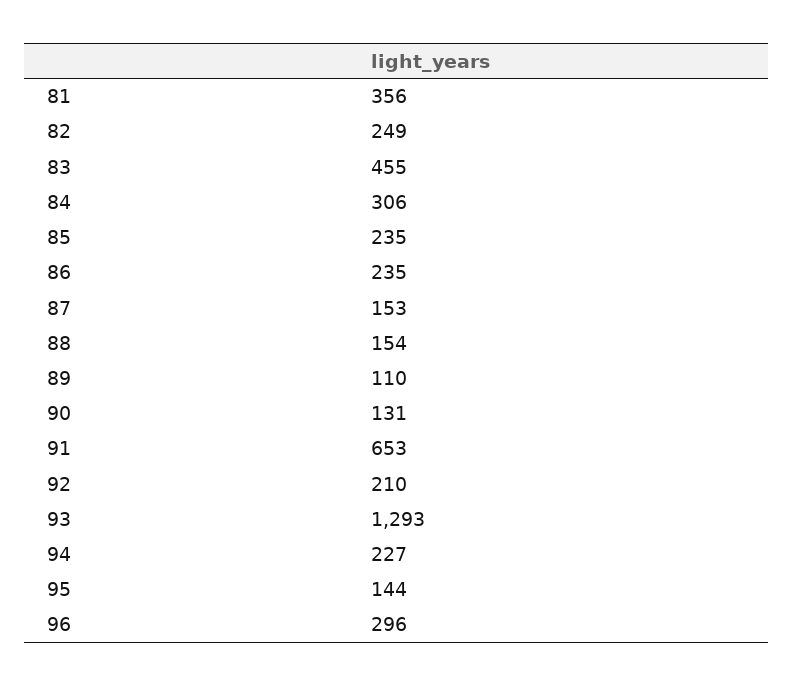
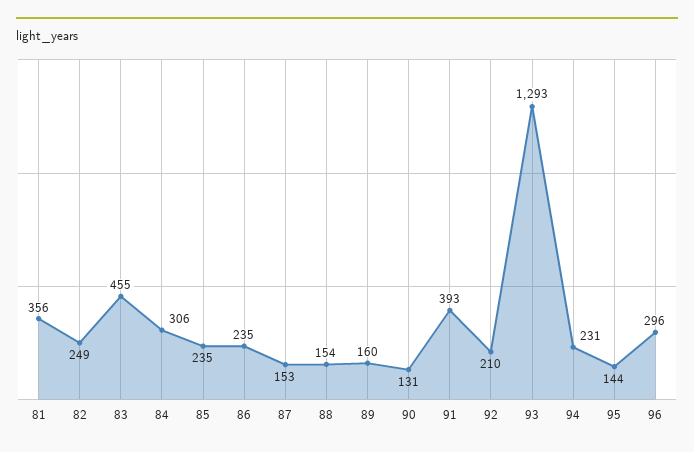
  {
    "81": 356,
    "82": 249,
    "83": 455,
    "84": 306,
    "85": 235,
    "86": 235,
    "87": 153,
    "88": 154,
-   "89": 110,
+   "89": 160,
    "90": 131,
-   "91": 653,
+   "91": 393,
    "92": 210,
    "93": 1293,
-   "94": 227,
+   "94": 231,
    "95": 144,
    "96": 296
  }

